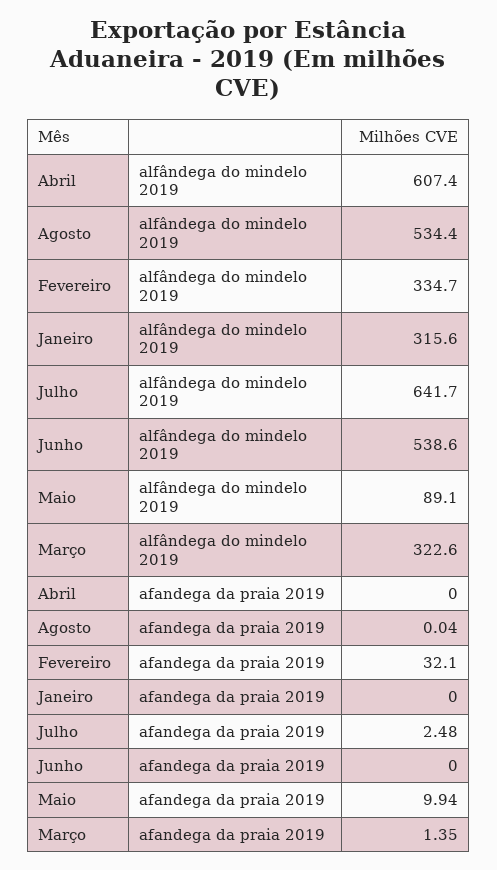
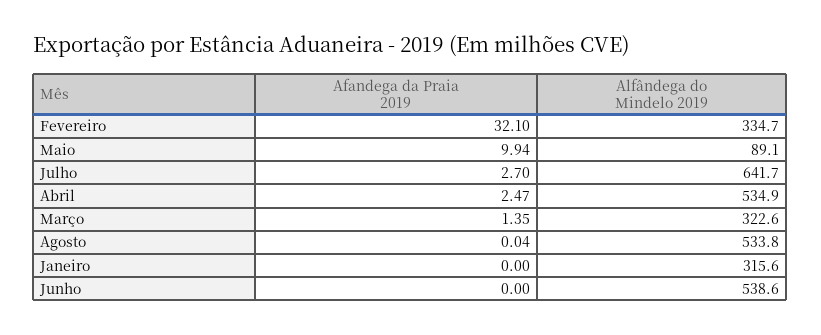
  {
    "Abril": {
-     "alfândega do mindelo 2019": 607.4,
+     "alfândega do mindelo 2019": 534.9,
-     "afandega da praia 2019": 0
+     "afandega da praia 2019": 2.47
    },
    "Agosto": {
-     "alfândega do mindelo 2019": 534.4,
+     "alfândega do mindelo 2019": 533.8,
      "afandega da praia 2019": 0.04
    },
    "Fevereiro": {
      "alfândega do mindelo 2019": 334.7,
      "afandega da praia 2019": 32.1
    },
    "Janeiro": {
      "alfândega do mindelo 2019": 315.6,
      "afandega da praia 2019": 0
    },
    "Julho": {
      "alfândega do mindelo 2019": 641.7,
-     "afandega da praia 2019": 2.48
+     "afandega da praia 2019": 2.7
    },
    "Junho": {
      "alfândega do mindelo 2019": 538.6,
      "afandega da praia 2019": 0
    },
    "Maio": {
      "alfândega do mindelo 2019": 89.1,
      "afandega da praia 2019": 9.94
    },
    "Março": {
      "alfândega do mindelo 2019": 322.6,
      "afandega da praia 2019": 1.35
    }
  }

